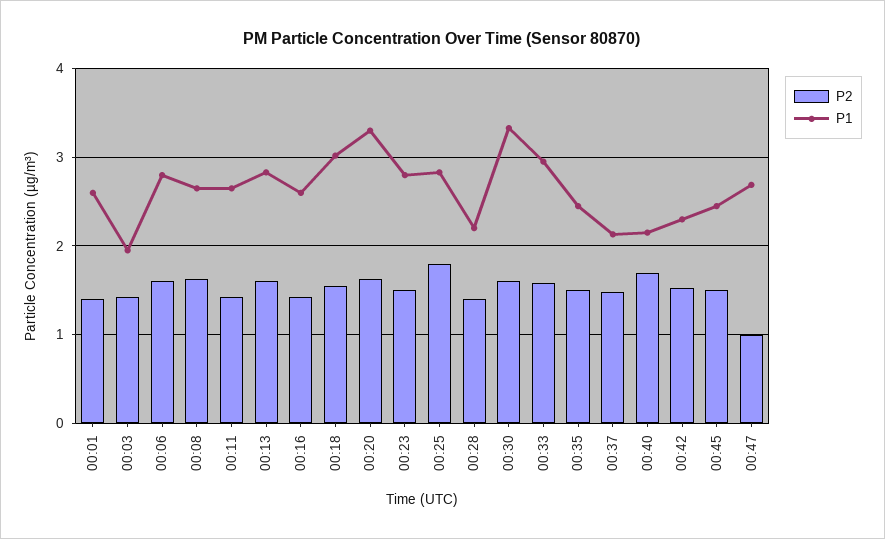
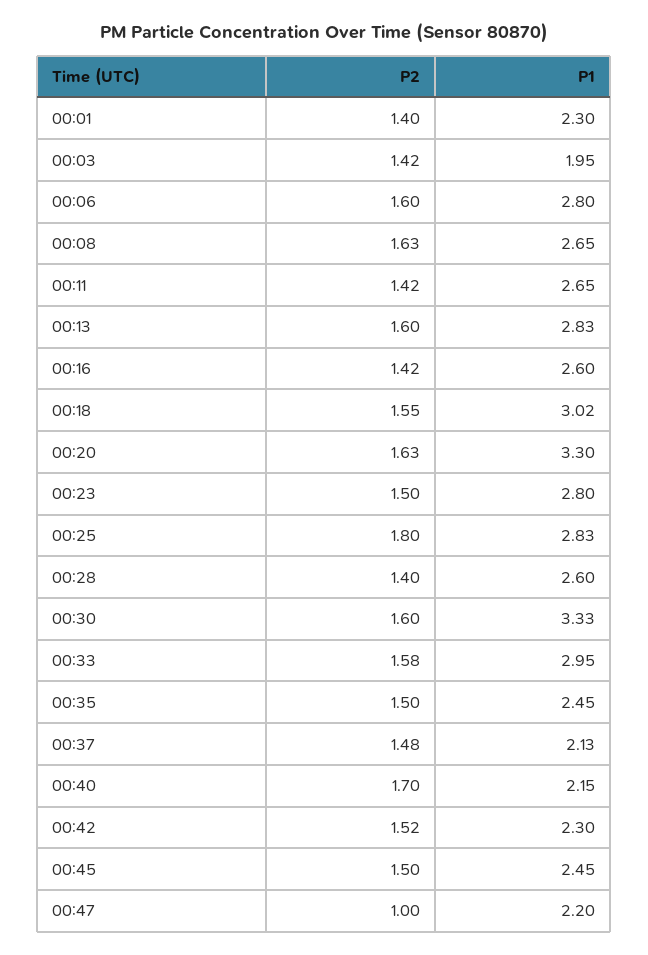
  {
    "P2": {
      "00:01": 1.4,
      "00:03": 1.42,
      "00:06": 1.6,
      "00:08": 1.63,
      "00:11": 1.42,
      "00:13": 1.6,
      "00:16": 1.42,
      "00:18": 1.55,
      "00:20": 1.63,
      "00:23": 1.5,
      "00:25": 1.8,
      "00:28": 1.4,
      "00:30": 1.6,
      "00:33": 1.58,
      "00:35": 1.5,
      "00:37": 1.48,
      "00:40": 1.7,
      "00:42": 1.52,
      "00:45": 1.5,
      "00:47": 1
    },
    "P1": {
-     "00:01": 2.6,
+     "00:01": 2.3,
      "00:03": 1.95,
      "00:06": 2.8,
      "00:08": 2.65,
      "00:11": 2.65,
      "00:13": 2.83,
      "00:16": 2.6,
      "00:18": 3.02,
      "00:20": 3.3,
      "00:23": 2.8,
      "00:25": 2.83,
-     "00:28": 2.2,
+     "00:28": 2.6,
      "00:30": 3.33,
      "00:33": 2.95,
      "00:35": 2.45,
      "00:37": 2.13,
      "00:40": 2.15,
      "00:42": 2.3,
      "00:45": 2.45,
-     "00:47": 2.7
+     "00:47": 2.2
    }
  }

